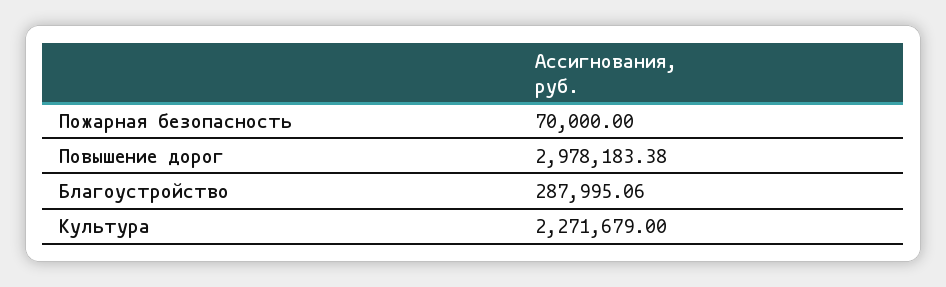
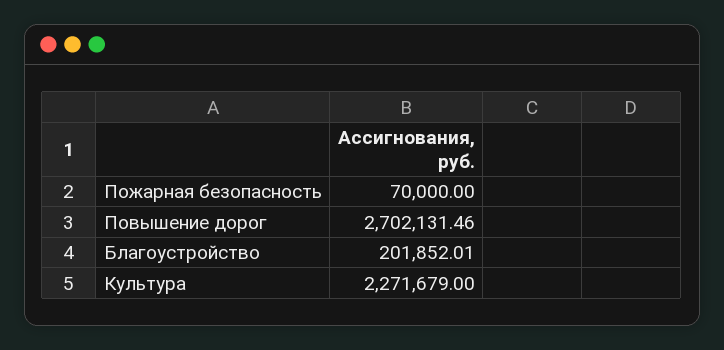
  {
    "Пожарная безопасность": 70000,
-   "Повышение дорог": 2978183.38,
+   "Повышение дорог": 2702131.46,
-   "Благоустройство": 287995.06,
+   "Благоустройство": 201852.01,
    "Культура": 2271679
  }

